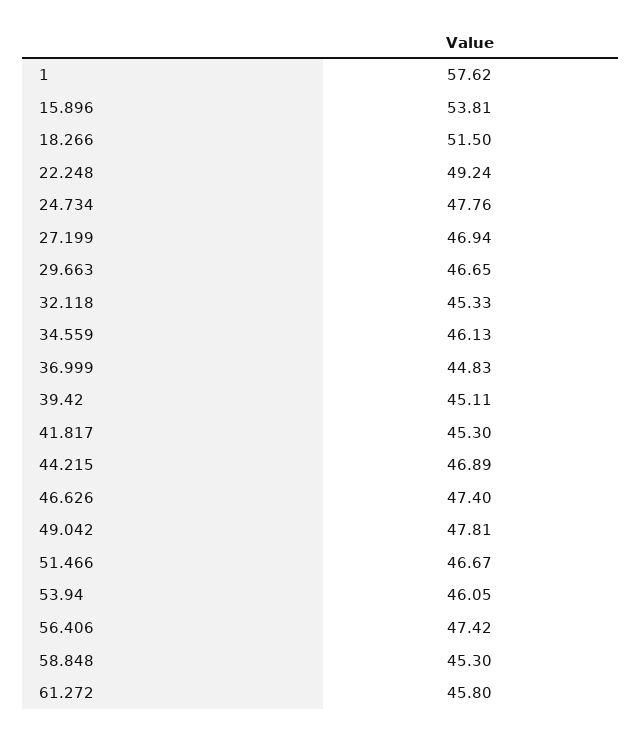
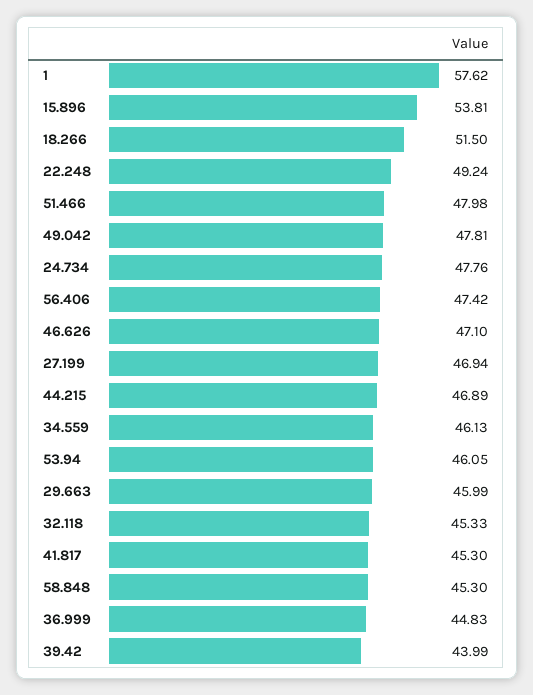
  {
    "1": 57.62,
    "15.896": 53.81,
    "18.266": 51.5,
    "22.248": 49.24,
    "24.734": 47.76,
    "27.199": 46.94,
-   "29.663": 46.65,
+   "29.663": 45.99,
    "32.118": 45.33,
    "34.559": 46.13,
    "36.999": 44.83,
-   "39.42": 45.11,
+   "39.42": 43.99,
    "41.817": 45.3,
    "44.215": 46.89,
-   "46.626": 47.4,
+   "46.626": 47.1,
    "49.042": 47.81,
-   "51.466": 46.67,
+   "51.466": 47.98,
    "53.94": 46.05,
    "56.406": 47.42,
-   "58.848": 45.3,
+   "58.848": 45.3
-   "61.272": 45.8
  }

